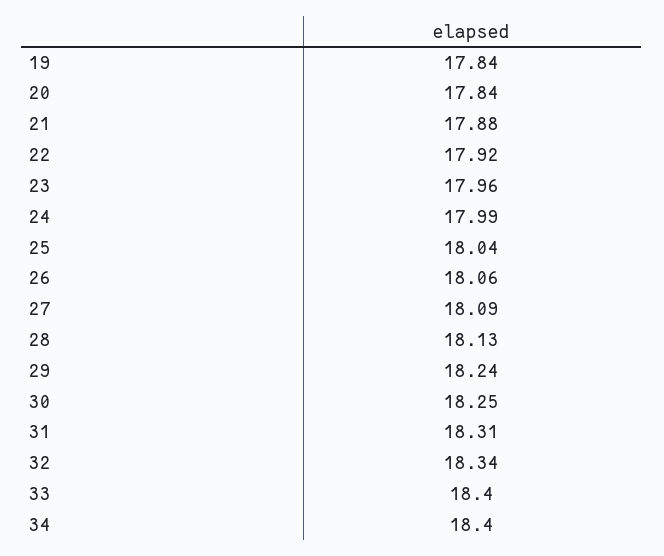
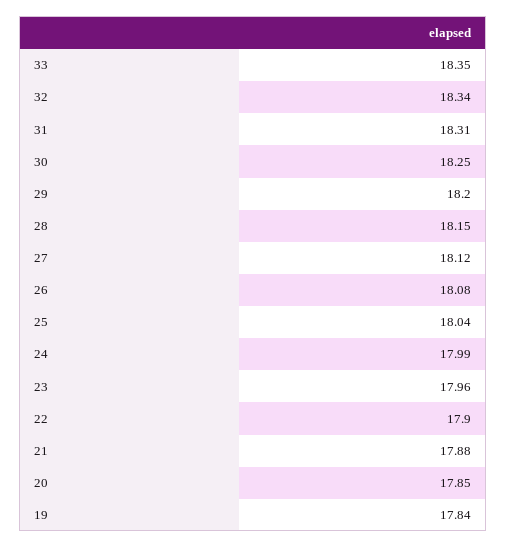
  {
    "19": 17.84,
-   "20": 17.84,
+   "20": 17.85,
    "21": 17.88,
-   "22": 17.92,
+   "22": 17.9,
    "23": 17.96,
    "24": 17.99,
    "25": 18.04,
-   "26": 18.06,
+   "26": 18.08,
-   "27": 18.09,
+   "27": 18.12,
-   "28": 18.13,
+   "28": 18.15,
-   "29": 18.24,
+   "29": 18.2,
    "30": 18.25,
    "31": 18.31,
    "32": 18.34,
-   "33": 18.4,
+   "33": 18.35
-   "34": 18.4
  }

